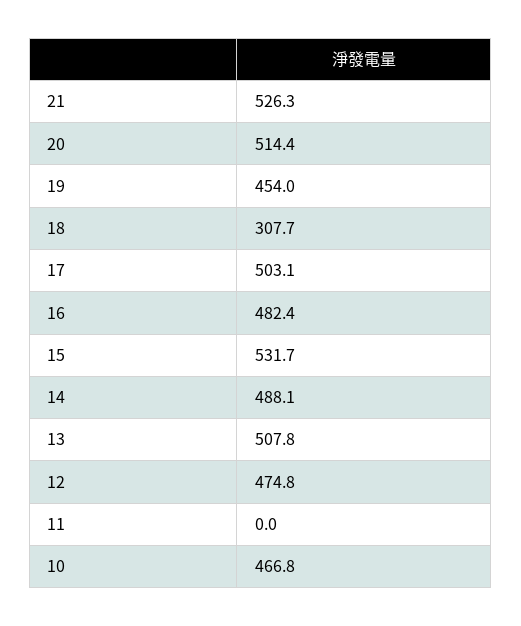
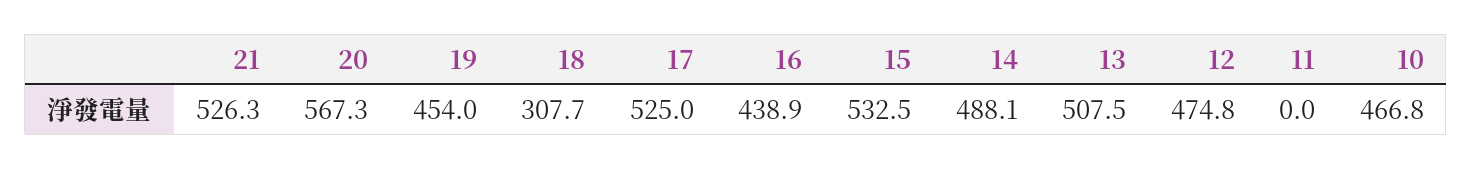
  {
    "21": 526.3,
-   "20": 514.4,
+   "20": 567.3,
    "19": 454,
    "18": 307.7,
-   "17": 503.1,
+   "17": 525,
-   "16": 482.4,
+   "16": 438.9,
-   "15": 531.7,
+   "15": 532.5,
    "14": 488.1,
-   "13": 507.8,
+   "13": 507.5,
    "12": 474.8,
    "11": 0,
    "10": 466.8
  }

